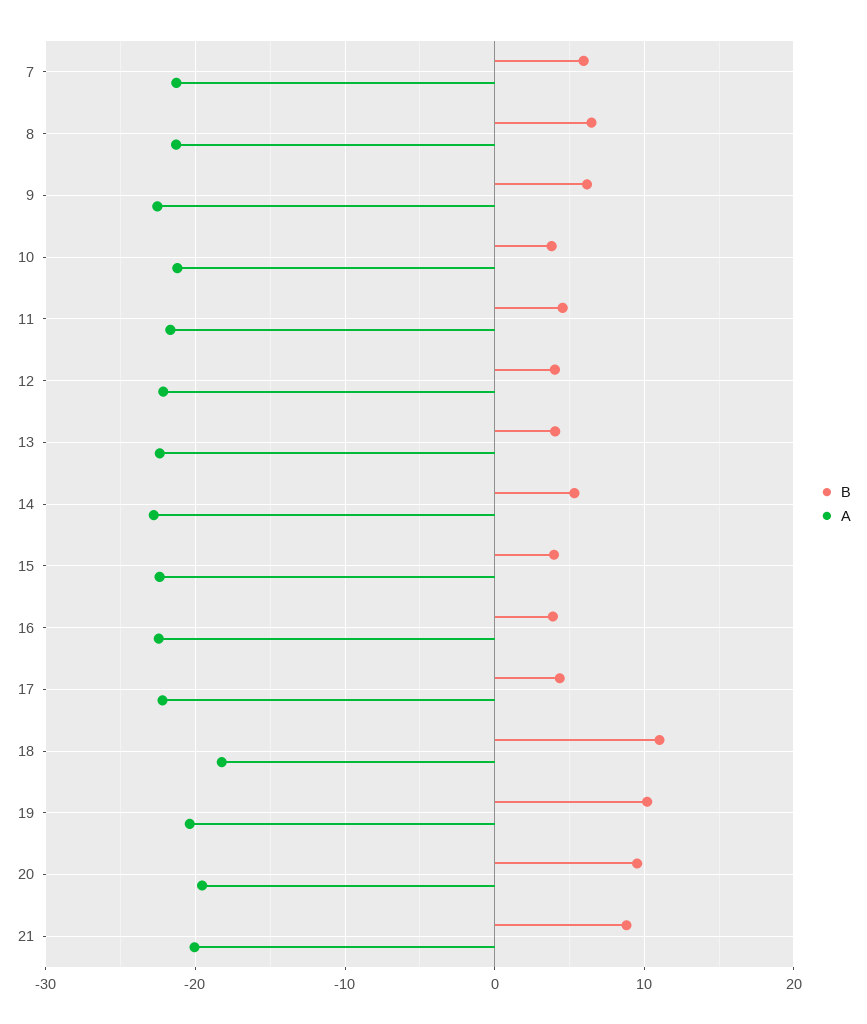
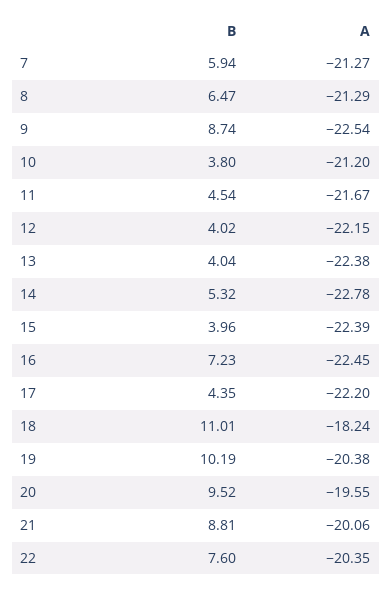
  {
    "B": {
      "7": 5.94,
      "8": 6.47,
-     "9": 6,
+     "9": 8.74,
      "10": 3.8,
      "11": 4.54,
      "12": 4.02,
      "13": 4.04,
      "14": 5.32,
      "15": 3.96,
-     "16": 4,
+     "16": 7.23,
      "17": 4.35,
      "18": 11.01,
      "19": 10.19,
      "20": 9.52,
-     "21": 8.81
+     "21": 8.81,
+     "22": 7.6
    },
    "A": {
      "7": -21.27,
      "8": -21.29,
      "9": -22.54,
      "10": -21.2,
      "11": -21.67,
      "12": -22.15,
      "13": -22.38,
      "14": -22.78,
      "15": -22.39,
      "16": -22.45,
      "17": -22.2,
      "18": -18.24,
      "19": -20.38,
      "20": -19.55,
-     "21": -20.06
+     "21": -20.06,
+     "22": -20.35
    }
  }

